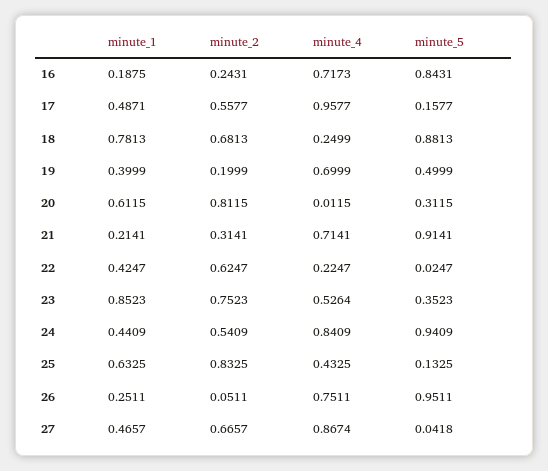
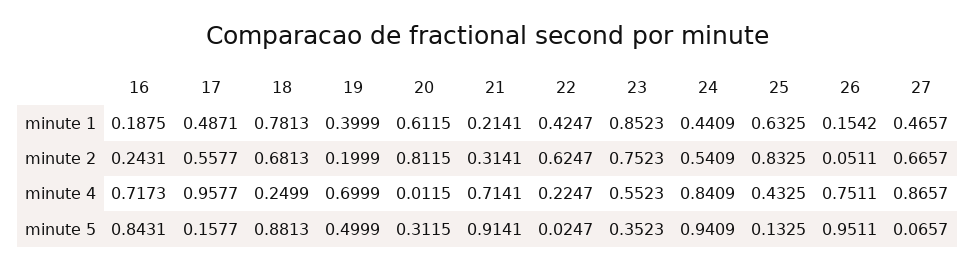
  {
    "minute_1": {
      "16": 0.1875,
      "17": 0.4871,
      "18": 0.7813,
      "19": 0.3999,
      "20": 0.6115,
      "21": 0.2141,
      "22": 0.4247,
      "23": 0.8523,
      "24": 0.4409,
      "25": 0.6325,
-     "26": 0.2511,
+     "26": 0.1542,
      "27": 0.4657
    },
    "minute_2": {
      "16": 0.2431,
      "17": 0.5577,
      "18": 0.6813,
      "19": 0.1999,
      "20": 0.8115,
      "21": 0.3141,
      "22": 0.6247,
      "23": 0.7523,
      "24": 0.5409,
      "25": 0.8325,
      "26": 0.0511,
      "27": 0.6657
    },
    "minute_4": {
      "16": 0.7173,
      "17": 0.9577,
      "18": 0.2499,
      "19": 0.6999,
      "20": 0.0115,
      "21": 0.7141,
      "22": 0.2247,
-     "23": 0.5264,
+     "23": 0.5523,
      "24": 0.8409,
      "25": 0.4325,
      "26": 0.7511,
-     "27": 0.8674
+     "27": 0.8657
    },
    "minute_5": {
      "16": 0.8431,
      "17": 0.1577,
      "18": 0.8813,
      "19": 0.4999,
      "20": 0.3115,
      "21": 0.9141,
      "22": 0.0247,
      "23": 0.3523,
      "24": 0.9409,
      "25": 0.1325,
      "26": 0.9511,
-     "27": 0.0418
+     "27": 0.0657
    }
  }

